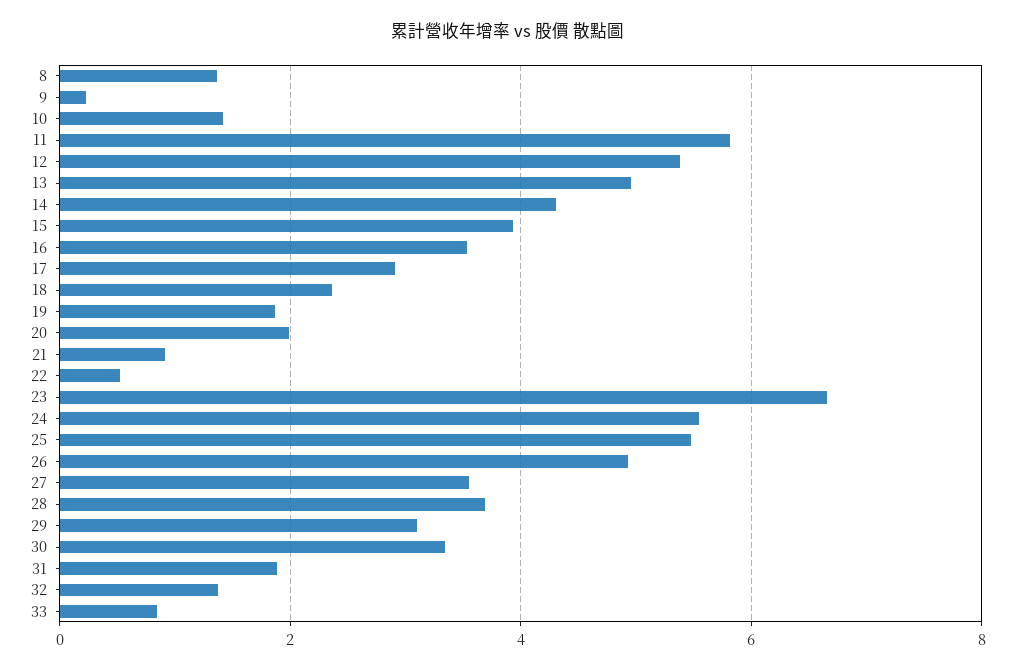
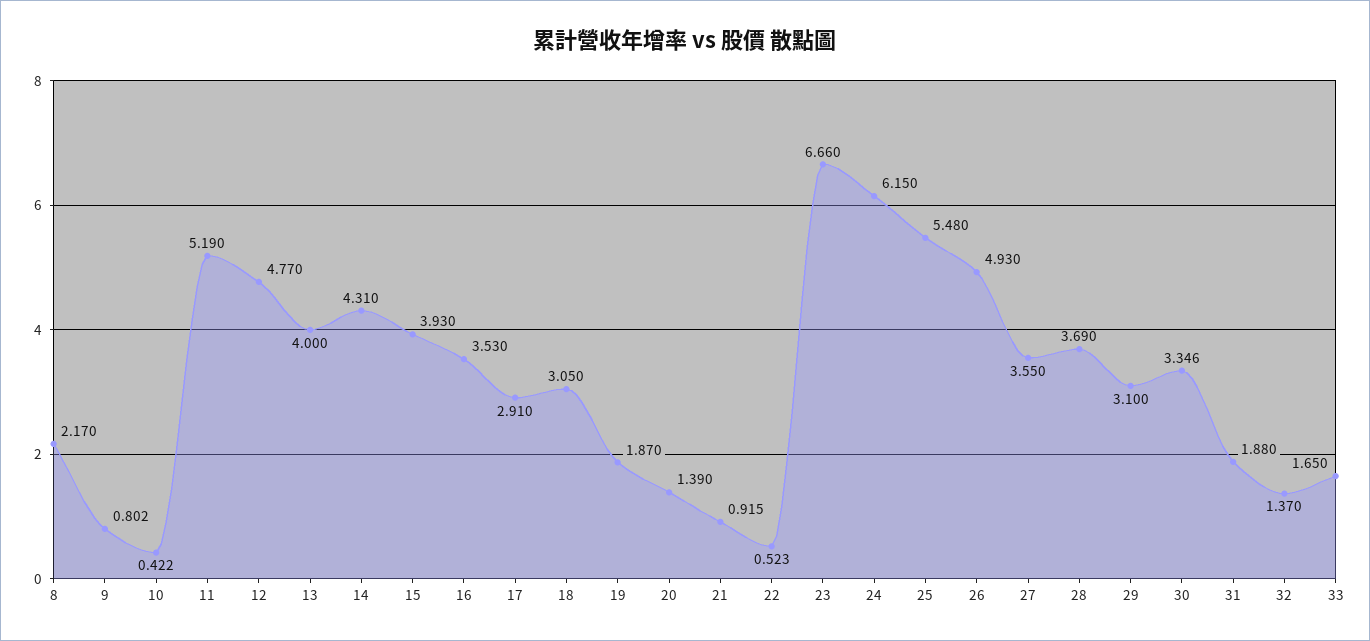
  {
-   "8": 1.4,
+   "8": 2.17,
-   "9": 0.2,
+   "9": 0.802,
-   "10": 1.4,
+   "10": 0.422,
-   "11": 5.8,
+   "11": 5.19,
-   "12": 5.4,
+   "12": 4.77,
-   "13": 5,
+   "13": 4,
    "14": 4.31,
    "15": 3.93,
    "16": 3.53,
    "17": 2.91,
-   "18": 2.4,
+   "18": 3.05,
    "19": 1.87,
-   "20": 2,
+   "20": 1.39,
    "21": 0.915,
    "22": 0.523,
    "23": 6.66,
-   "24": 5.6,
+   "24": 6.15,
    "25": 5.48,
    "26": 4.93,
    "27": 3.55,
    "28": 3.69,
    "29": 3.1,
    "30": 3.346,
    "31": 1.88,
    "32": 1.37,
-   "33": 0.8
+   "33": 1.65
  }

